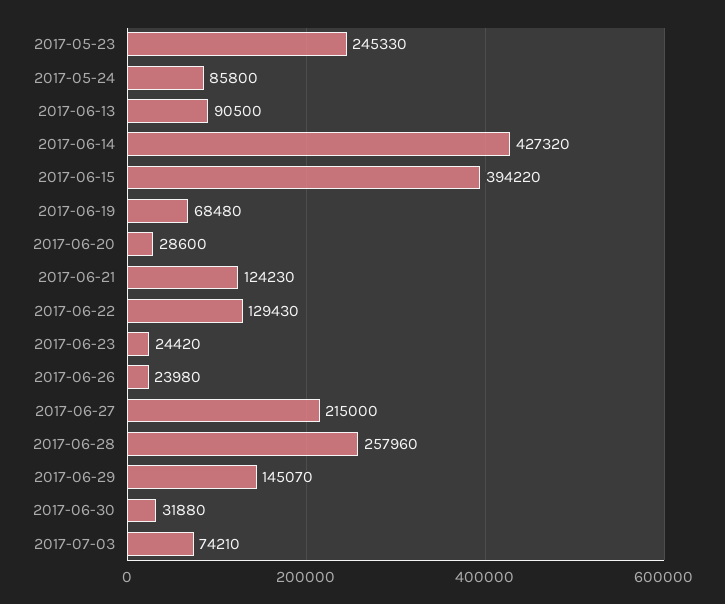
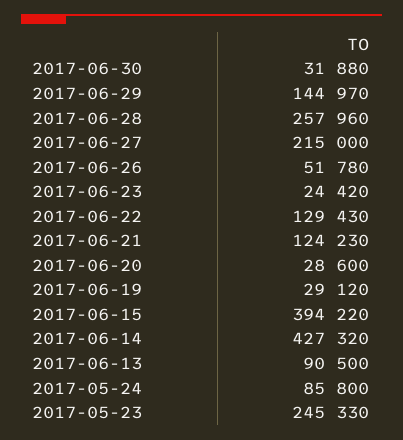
  {
    "2017-05-23": 245330,
    "2017-05-24": 85800,
    "2017-06-13": 90500,
    "2017-06-14": 427320,
    "2017-06-15": 394220,
-   "2017-06-19": 68480,
+   "2017-06-19": 29120,
    "2017-06-20": 28600,
    "2017-06-21": 124230,
    "2017-06-22": 129430,
    "2017-06-23": 24420,
-   "2017-06-26": 23980,
+   "2017-06-26": 51780,
    "2017-06-27": 215000,
    "2017-06-28": 257960,
-   "2017-06-29": 145070,
+   "2017-06-29": 144970,
-   "2017-06-30": 31880,
+   "2017-06-30": 31880
-   "2017-07-03": 74210
  }

